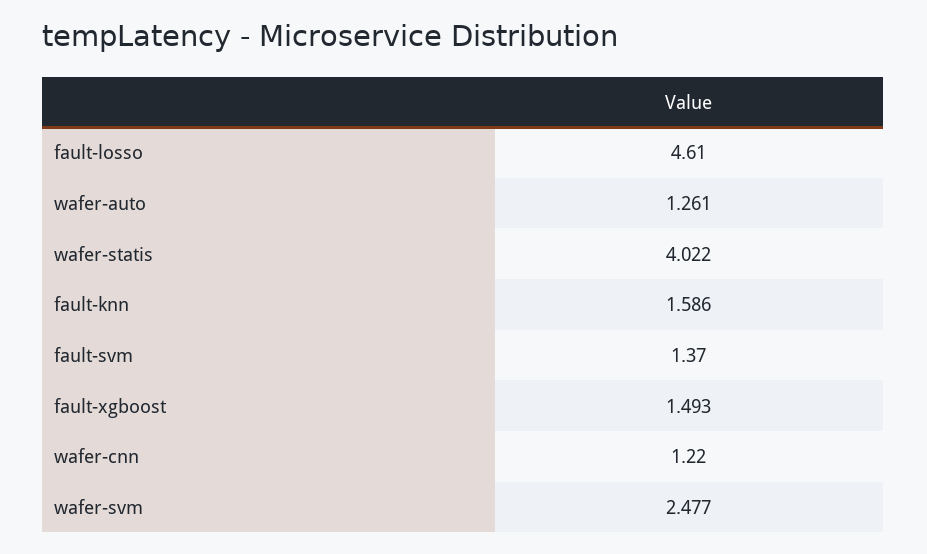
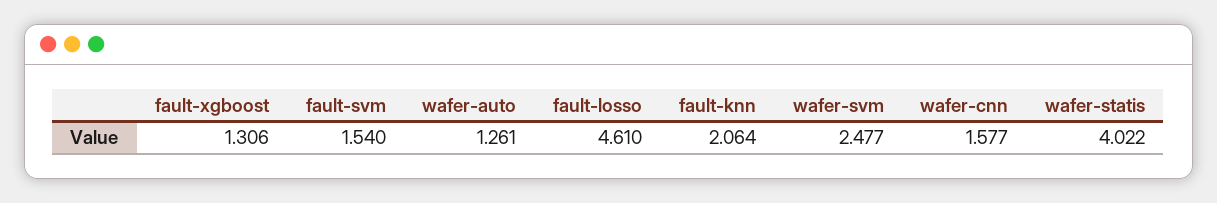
  {
    "fault-losso": 4.61,
    "wafer-auto": 1.261,
    "wafer-statis": 4.022,
-   "fault-knn": 1.586,
+   "fault-knn": 2.064,
-   "fault-svm": 1.37,
+   "fault-svm": 1.54,
-   "fault-xgboost": 1.493,
+   "fault-xgboost": 1.306,
-   "wafer-cnn": 1.22,
+   "wafer-cnn": 1.577,
    "wafer-svm": 2.477
  }

